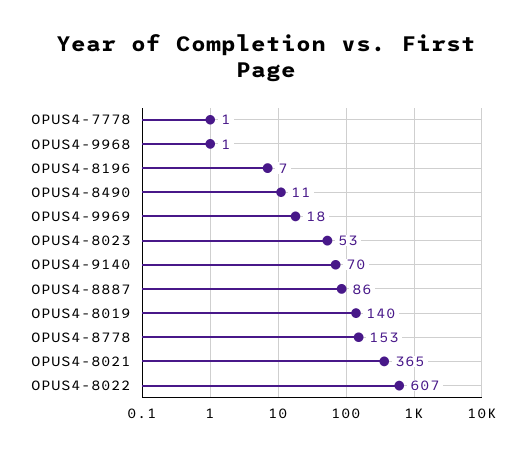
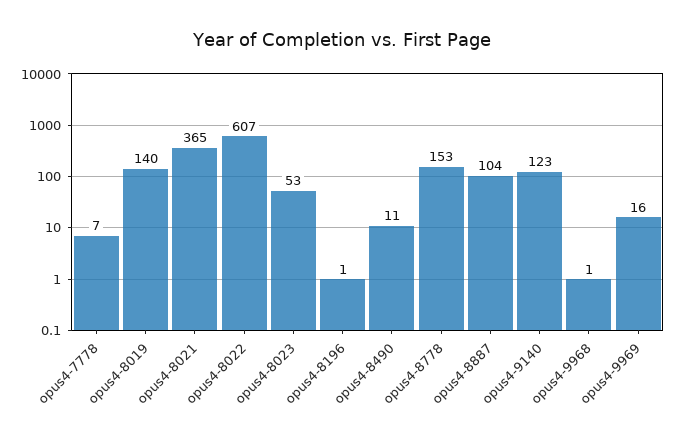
  {
-   "OPUS4-7778": 1,
+   "OPUS4-7778": 7,
    "OPUS4-9968": 1,
-   "OPUS4-8196": 7,
+   "OPUS4-8196": 1,
    "OPUS4-8490": 11,
-   "OPUS4-9969": 18,
+   "OPUS4-9969": 16,
    "OPUS4-8023": 53,
-   "OPUS4-9140": 70,
+   "OPUS4-9140": 123,
-   "OPUS4-8887": 86,
+   "OPUS4-8887": 104,
    "OPUS4-8019": 140,
    "OPUS4-8778": 153,
    "OPUS4-8021": 365,
    "OPUS4-8022": 607
  }

